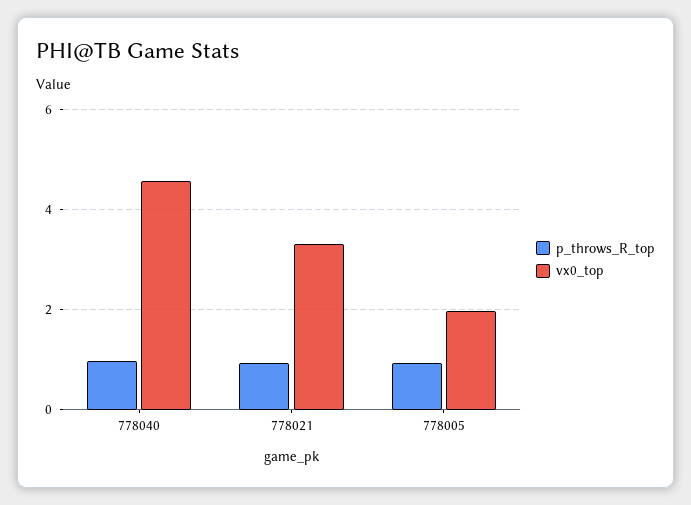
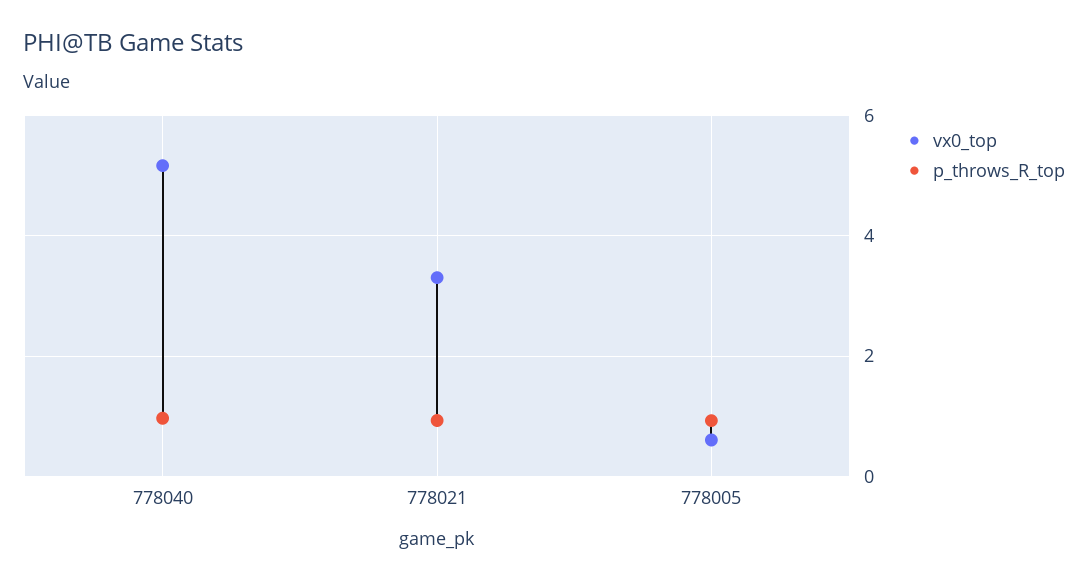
  {
    "p_throws_R_top": {
      "778040": 1,
      "778021": 1,
      "778005": 1
    },
    "vx0_top": {
-     "778040": 4.6,
+     "778040": 5.2,
      "778021": 3.4,
-     "778005": 2
+     "778005": 0.6
    }
  }

